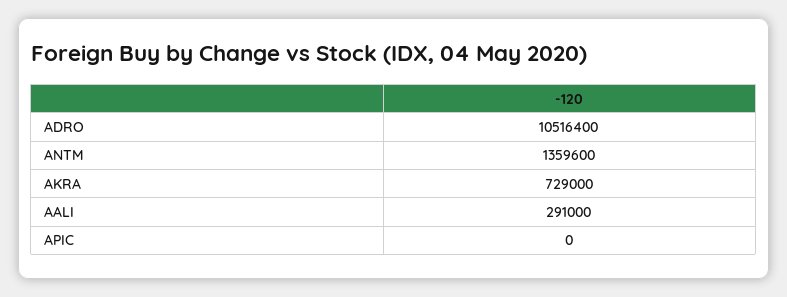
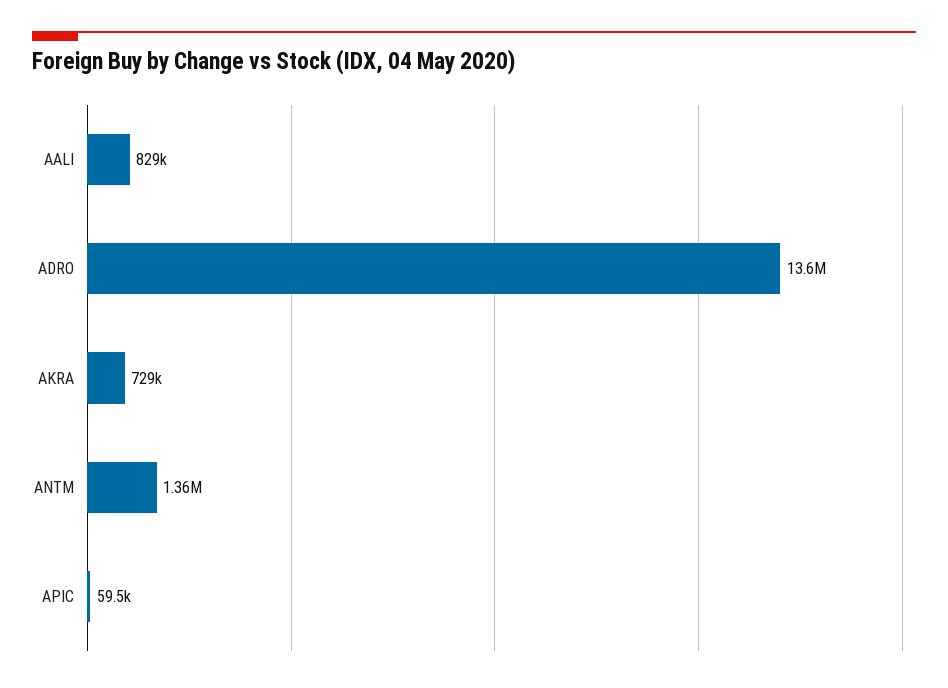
  {
-   "ADRO": 10516400,
+   "ADRO": 13600000,
    "ANTM": 1359600,
    "AKRA": 729000,
-   "AALI": 291000,
+   "AALI": 829000,
-   "APIC": 0
+   "APIC": 59500
  }

